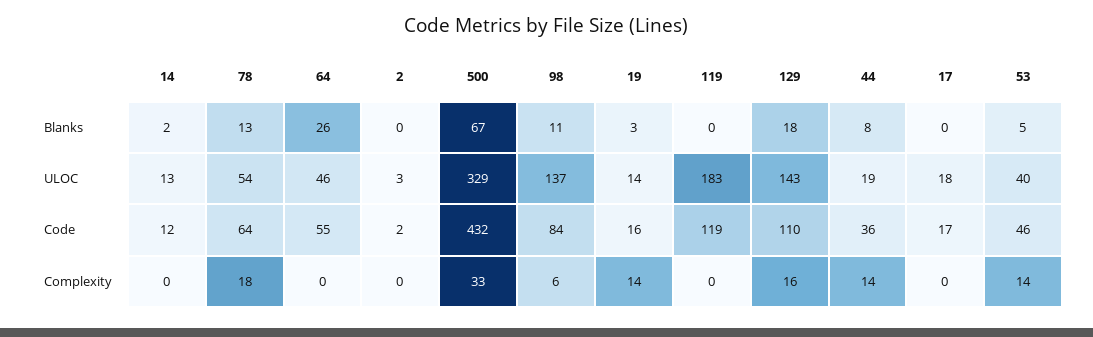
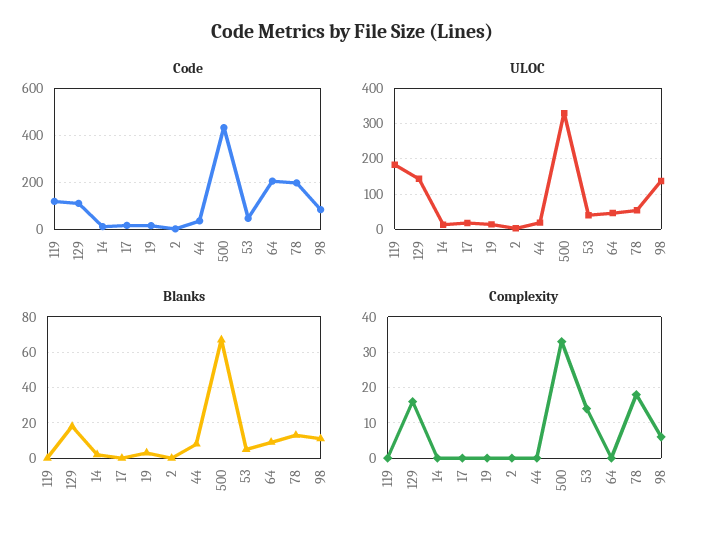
  {
    "Blanks": {
      "14": 2,
      "78": 13,
-     "64": 26,
+     "64": 10,
      "2": 0,
      "500": 67,
      "98": 11,
      "19": 3,
      "119": 0,
      "129": 18,
      "44": 8,
      "17": 0,
      "53": 5
    },
    "ULOC": {
      "14": 13,
      "78": 54,
      "64": 46,
      "2": 3,
      "500": 329,
      "98": 137,
      "19": 14,
      "119": 183,
      "129": 143,
      "44": 19,
      "17": 18,
      "53": 40
    },
    "Code": {
      "14": 12,
-     "78": 64,
+     "78": 200,
-     "64": 55,
+     "64": 200,
      "2": 2,
      "500": 432,
      "98": 84,
      "19": 16,
      "119": 119,
      "129": 110,
      "44": 36,
      "17": 17,
      "53": 46
    },
    "Complexity": {
      "14": 0,
      "78": 18,
      "64": 0,
      "2": 0,
      "500": 33,
      "98": 6,
-     "19": 14,
+     "19": 0,
      "119": 0,
      "129": 16,
-     "44": 14,
+     "44": 0,
      "17": 0,
      "53": 14
    }
  }

